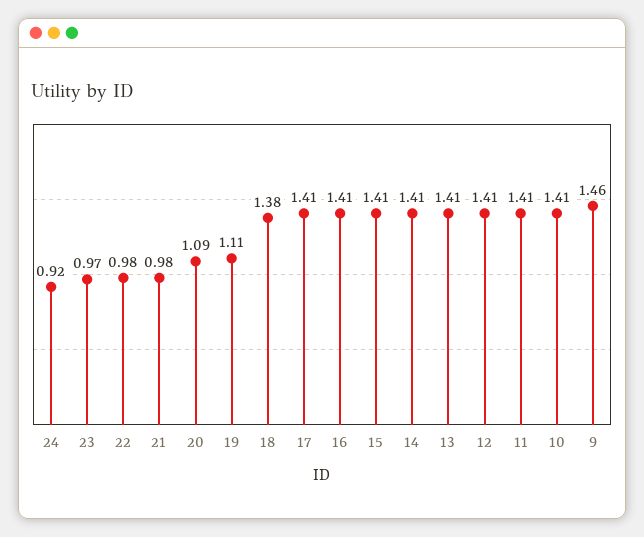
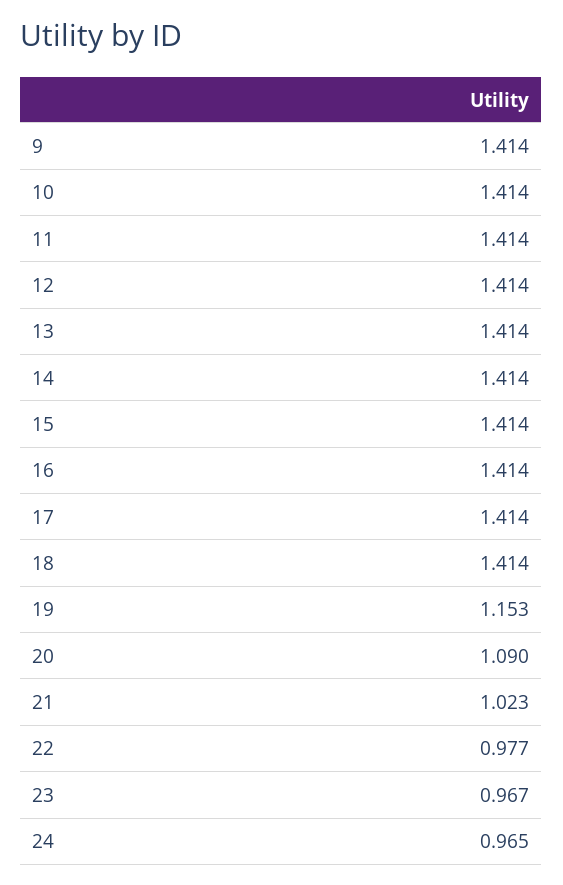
  {
-   "24": 0.92,
+   "24": 0.965,
    "23": 0.967,
    "22": 0.977,
-   "21": 0.98,
+   "21": 1.023,
    "20": 1.09,
-   "19": 1.11,
+   "19": 1.153,
-   "18": 1.38,
+   "18": 1.414,
    "17": 1.414,
    "16": 1.414,
    "15": 1.414,
    "14": 1.414,
    "13": 1.414,
    "12": 1.414,
    "11": 1.414,
    "10": 1.414,
-   "9": 1.46
+   "9": 1.414
  }

